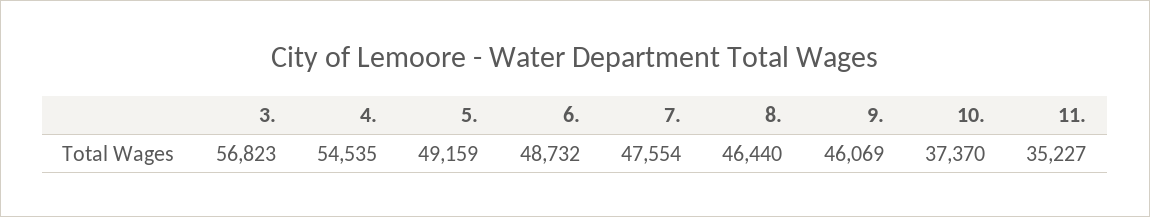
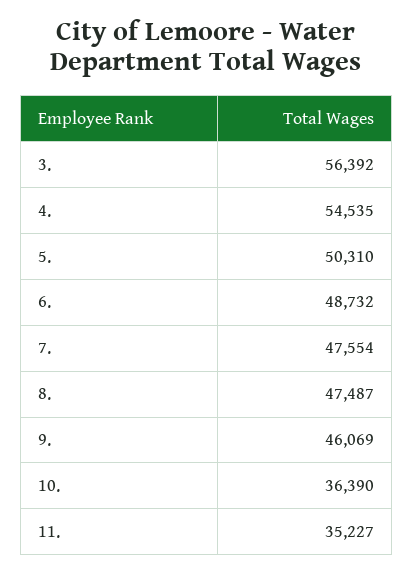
  {
-   "3.": 56823,
+   "3.": 56392,
    "4.": 54535,
-   "5.": 49159,
+   "5.": 50310,
    "6.": 48732,
    "7.": 47554,
-   "8.": 46440,
+   "8.": 47487,
    "9.": 46069,
-   "10.": 37370,
+   "10.": 36390,
    "11.": 35227
  }

